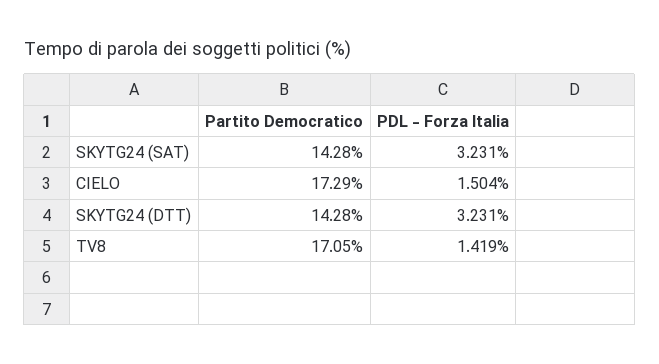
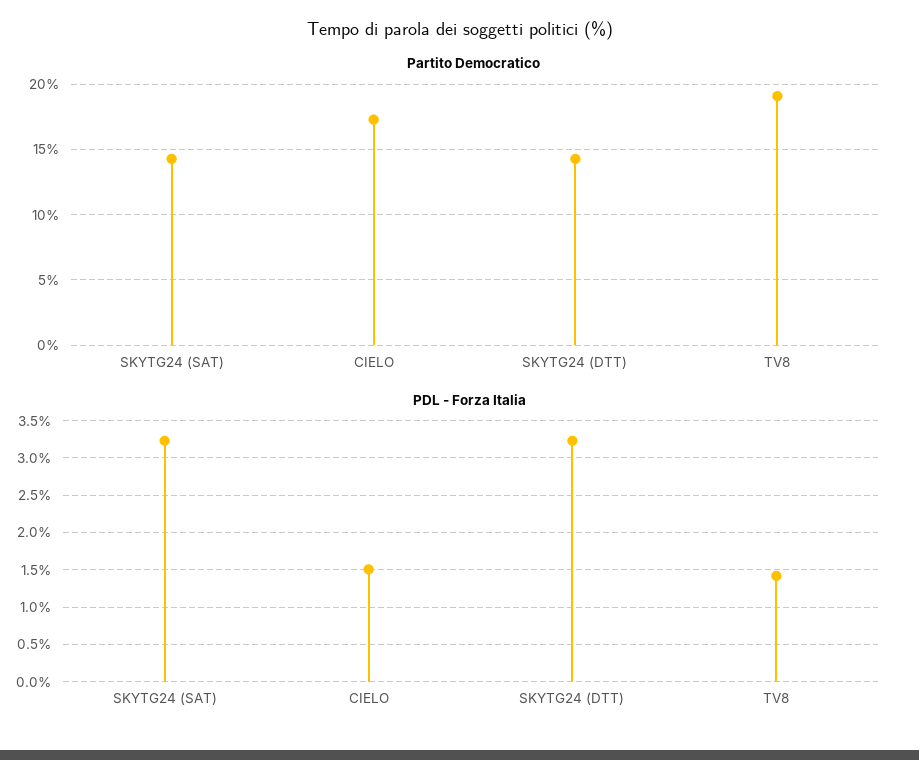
  {
    "Partito Democratico": {
      "SKYTG24 (SAT)": 14.28,
      "CIELO": 17.29,
      "SKYTG24 (DTT)": 14.28,
-     "TV8": 17.05
+     "TV8": 19
    },
    "PDL - Forza Italia": {
      "SKYTG24 (SAT)": 3.231,
      "CIELO": 1.504,
      "SKYTG24 (DTT)": 3.231,
      "TV8": 1.419
    }
  }

